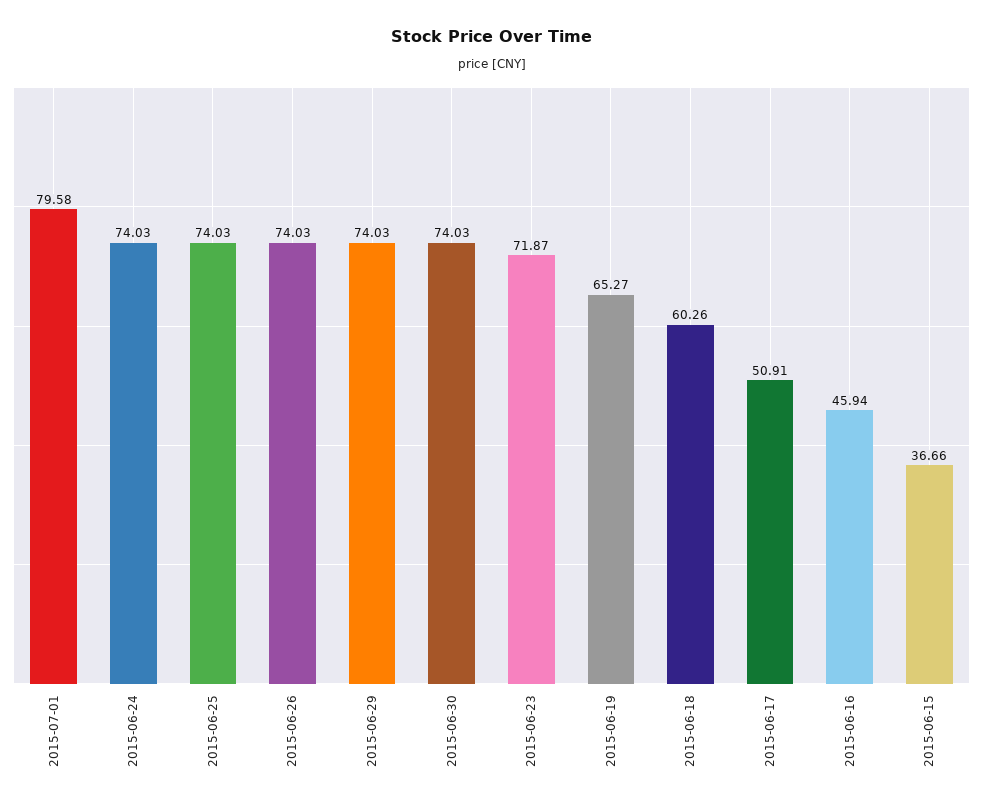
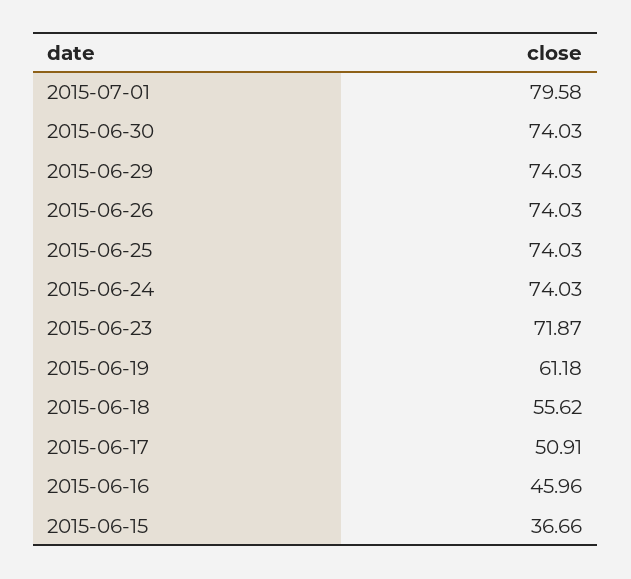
  {
    "2015-07-01": 79.58,
    "2015-06-24": 74.03,
    "2015-06-25": 74.03,
    "2015-06-26": 74.03,
    "2015-06-29": 74.03,
    "2015-06-30": 74.03,
    "2015-06-23": 71.87,
-   "2015-06-19": 65.27,
+   "2015-06-19": 61.18,
-   "2015-06-18": 60.26,
+   "2015-06-18": 55.62,
    "2015-06-17": 50.91,
-   "2015-06-16": 45.94,
+   "2015-06-16": 45.96,
    "2015-06-15": 36.66
  }

